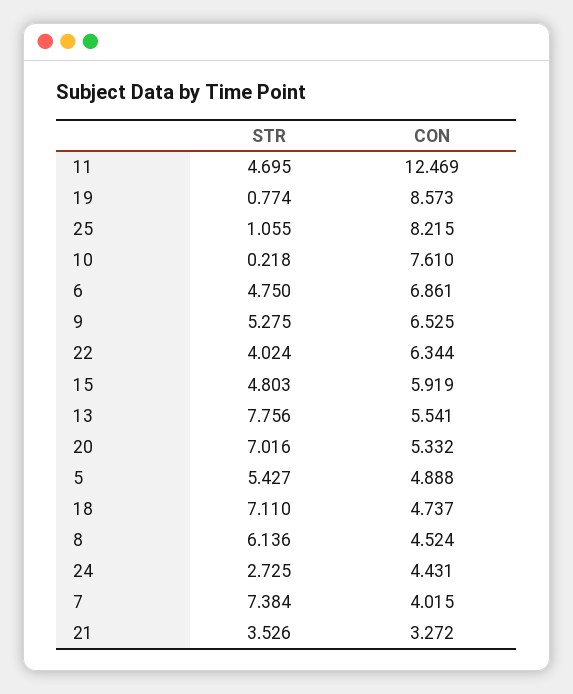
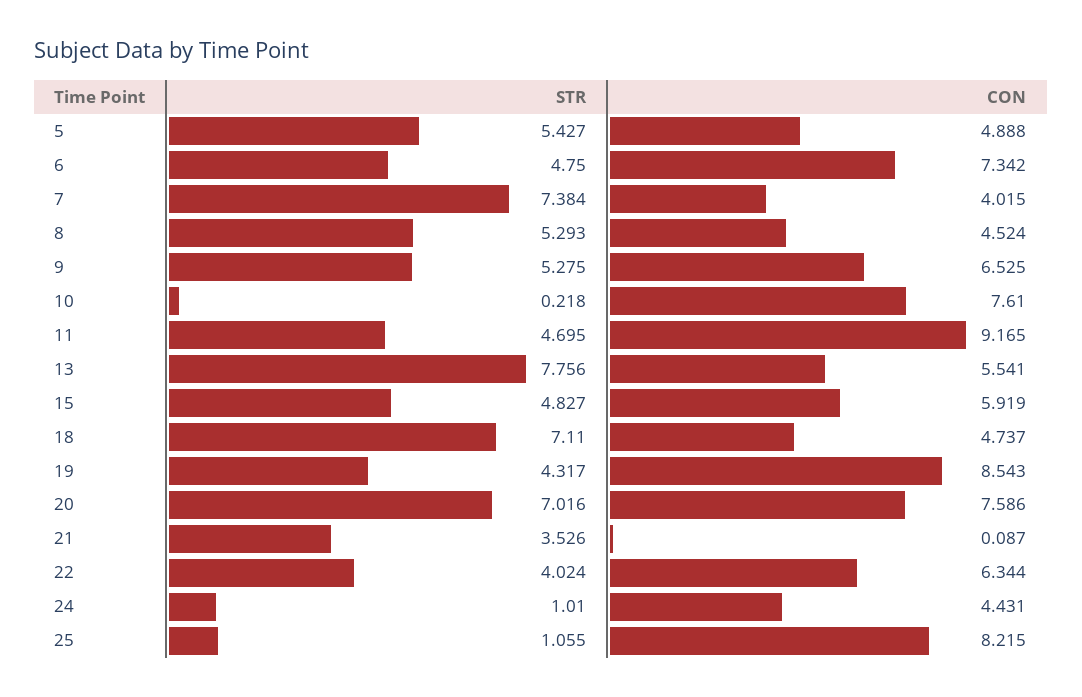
  {
    "STR": {
      "11": 4.695,
-     "19": 0.774,
+     "19": 4.317,
      "25": 1.055,
      "10": 0.218,
      "6": 4.75,
      "9": 5.275,
      "22": 4.024,
-     "15": 4.803,
+     "15": 4.827,
      "13": 7.756,
      "20": 7.016,
      "5": 5.427,
      "18": 7.11,
-     "8": 6.136,
+     "8": 5.293,
-     "24": 2.725,
+     "24": 1.01,
      "7": 7.384,
      "21": 3.526
    },
    "CON": {
-     "11": 12.469,
+     "11": 9.165,
-     "19": 8.573,
+     "19": 8.543,
      "25": 8.215,
      "10": 7.61,
-     "6": 6.861,
+     "6": 7.342,
      "9": 6.525,
      "22": 6.344,
      "15": 5.919,
      "13": 5.541,
-     "20": 5.332,
+     "20": 7.586,
      "5": 4.888,
      "18": 4.737,
      "8": 4.524,
      "24": 4.431,
      "7": 4.015,
-     "21": 3.272
+     "21": 0.087
    }
  }

